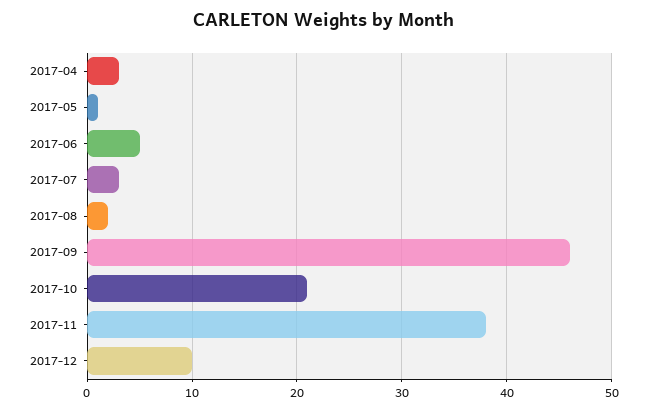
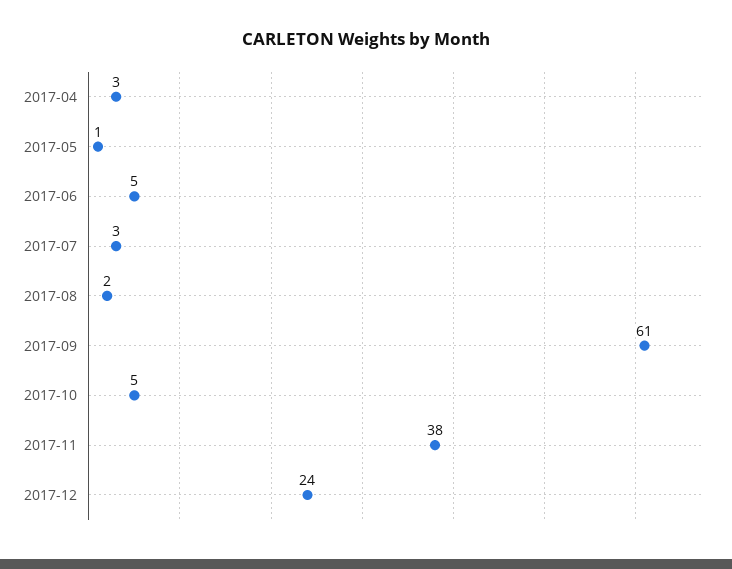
  {
    "2017-04": 3,
    "2017-05": 1,
    "2017-06": 5,
    "2017-07": 3,
    "2017-08": 2,
-   "2017-09": 46,
+   "2017-09": 61,
-   "2017-10": 21,
+   "2017-10": 5,
    "2017-11": 38,
-   "2017-12": 10
+   "2017-12": 24
  }

